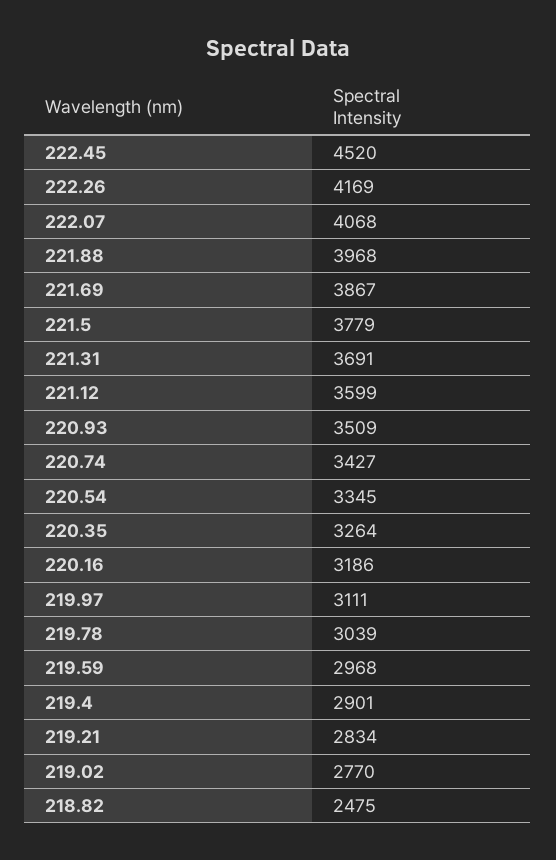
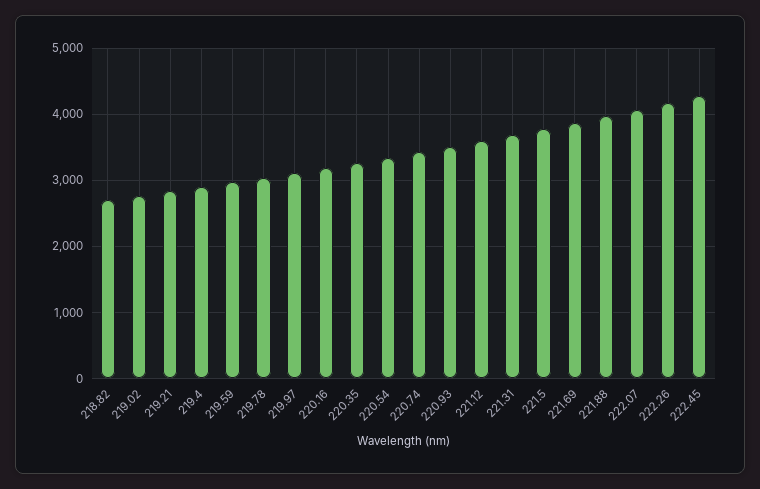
  {
-   "222.45": 4520,
+   "222.45": 4300,
    "222.26": 4169,
    "222.07": 4068,
    "221.88": 3968,
    "221.69": 3867,
    "221.5": 3779,
    "221.31": 3691,
    "221.12": 3599,
    "220.93": 3509,
    "220.74": 3427,
    "220.54": 3345,
    "220.35": 3264,
    "220.16": 3186,
    "219.97": 3111,
    "219.78": 3039,
    "219.59": 2968,
    "219.4": 2901,
    "219.21": 2834,
    "219.02": 2770,
-   "218.82": 2475
+   "218.82": 2700
  }

